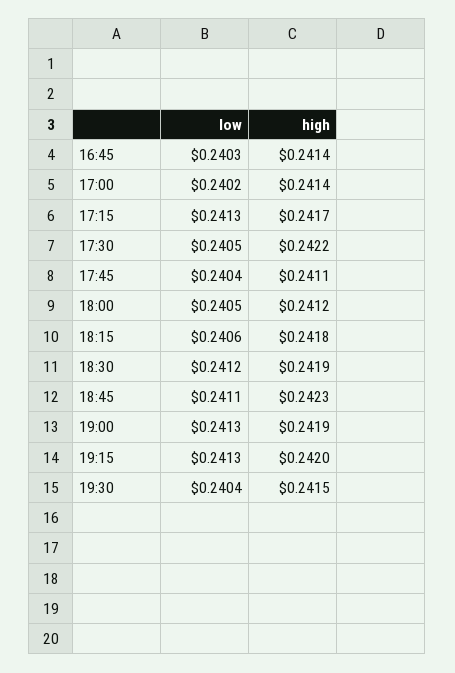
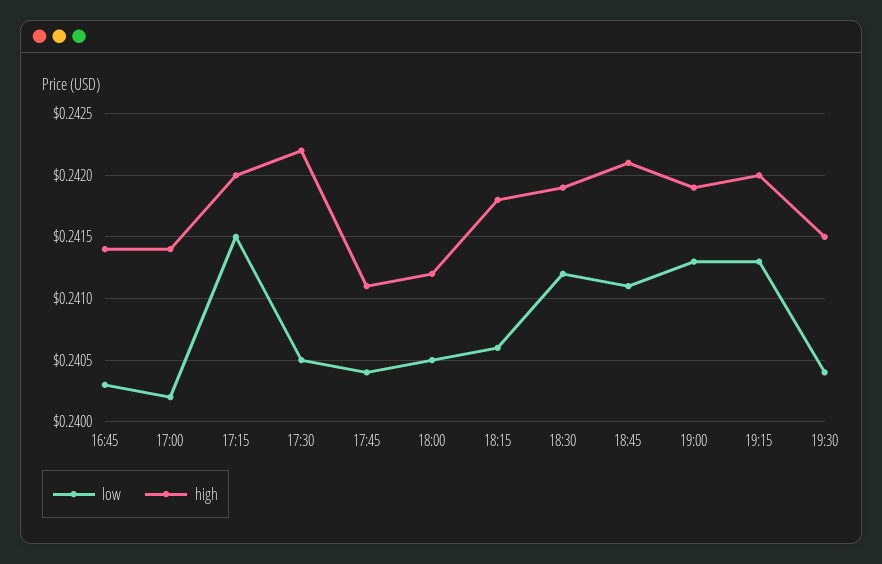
  {
    "low": {
      "16:45": 0.2403,
      "17:00": 0.2402,
-     "17:15": 0.2413,
+     "17:15": 0.2415,
      "17:30": 0.2405,
      "17:45": 0.2404,
      "18:00": 0.2405,
      "18:15": 0.2406,
      "18:30": 0.2412,
      "18:45": 0.2411,
      "19:00": 0.2413,
      "19:15": 0.2413,
      "19:30": 0.2404
    },
    "high": {
      "16:45": 0.2414,
      "17:00": 0.2414,
-     "17:15": 0.2417,
+     "17:15": 0.242,
      "17:30": 0.2422,
      "17:45": 0.2411,
      "18:00": 0.2412,
      "18:15": 0.2418,
      "18:30": 0.2419,
-     "18:45": 0.2423,
+     "18:45": 0.2421,
      "19:00": 0.2419,
      "19:15": 0.242,
      "19:30": 0.2415
    }
  }

